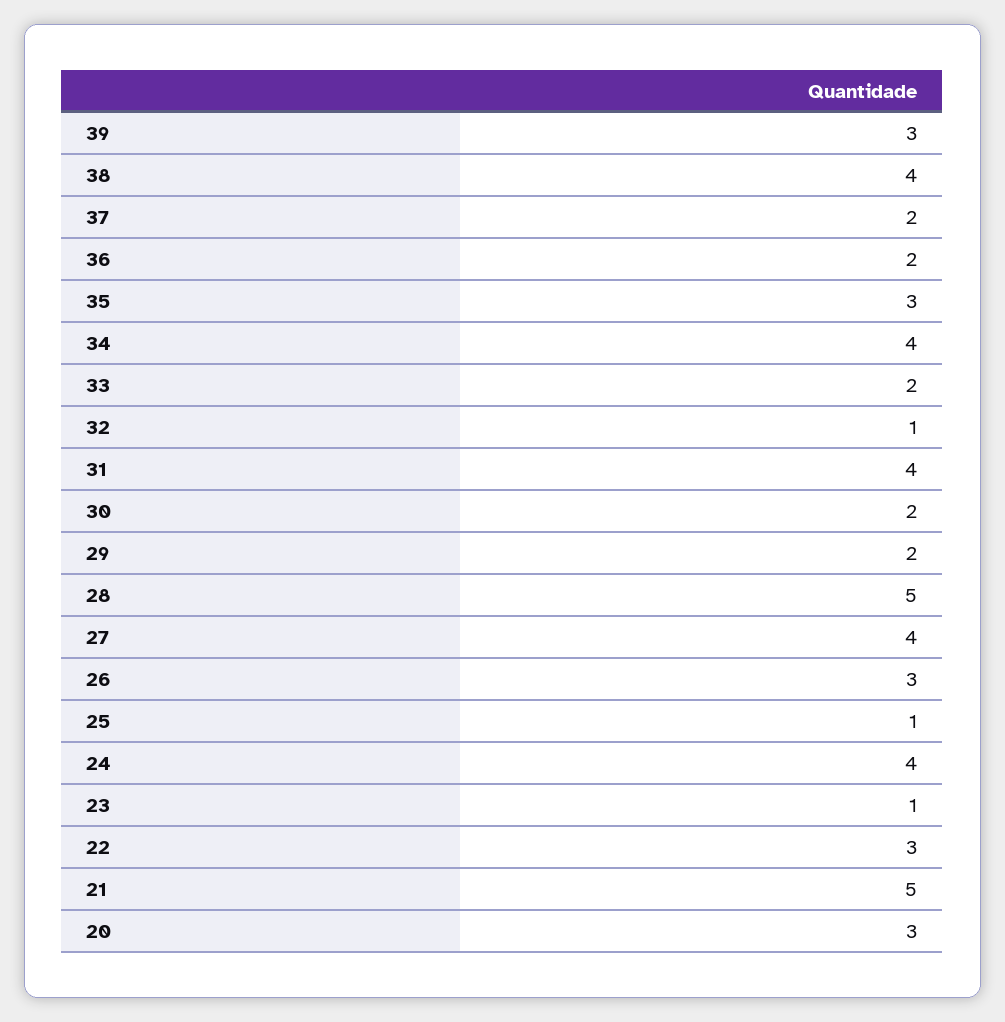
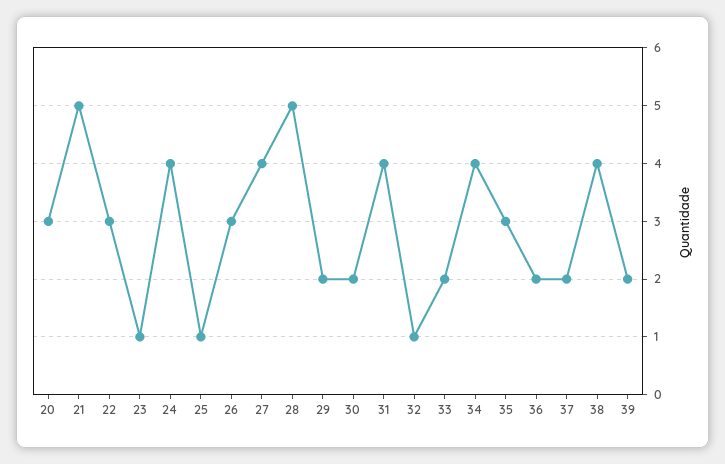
  {
-   "39": 3,
+   "39": 2,
    "38": 4,
    "37": 2,
    "36": 2,
    "35": 3,
    "34": 4,
    "33": 2,
    "32": 1,
    "31": 4,
    "30": 2,
    "29": 2,
    "28": 5,
    "27": 4,
    "26": 3,
    "25": 1,
    "24": 4,
    "23": 1,
    "22": 3,
    "21": 5,
    "20": 3
  }

